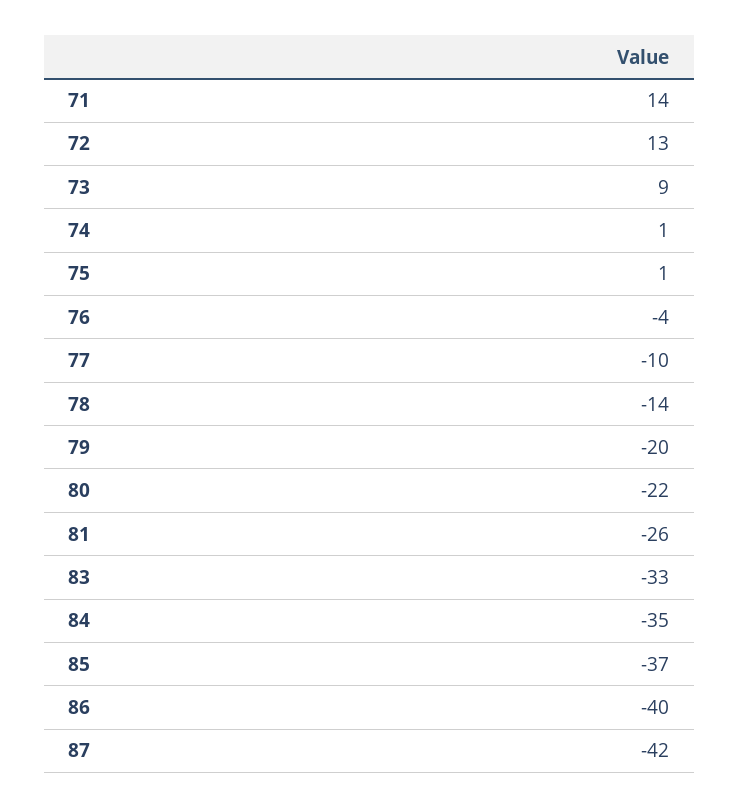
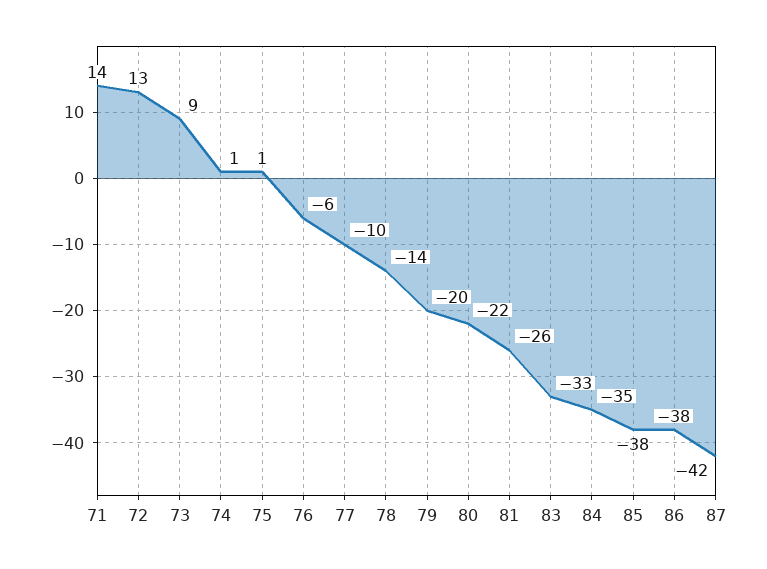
  {
    "71": 14,
    "72": 13,
    "73": 9,
    "74": 1,
    "75": 1,
-   "76": -4,
+   "76": -6,
    "77": -10,
    "78": -14,
    "79": -20,
    "80": -22,
    "81": -26,
    "83": -33,
    "84": -35,
-   "85": -37,
+   "85": -38,
-   "86": -40,
+   "86": -38,
    "87": -42
  }

